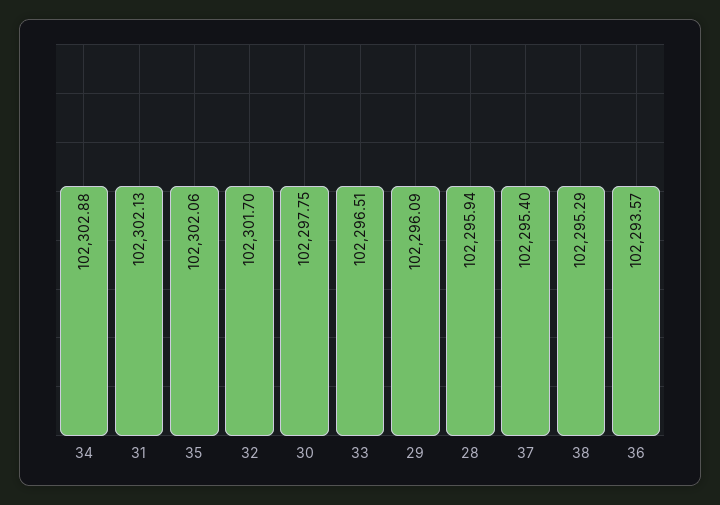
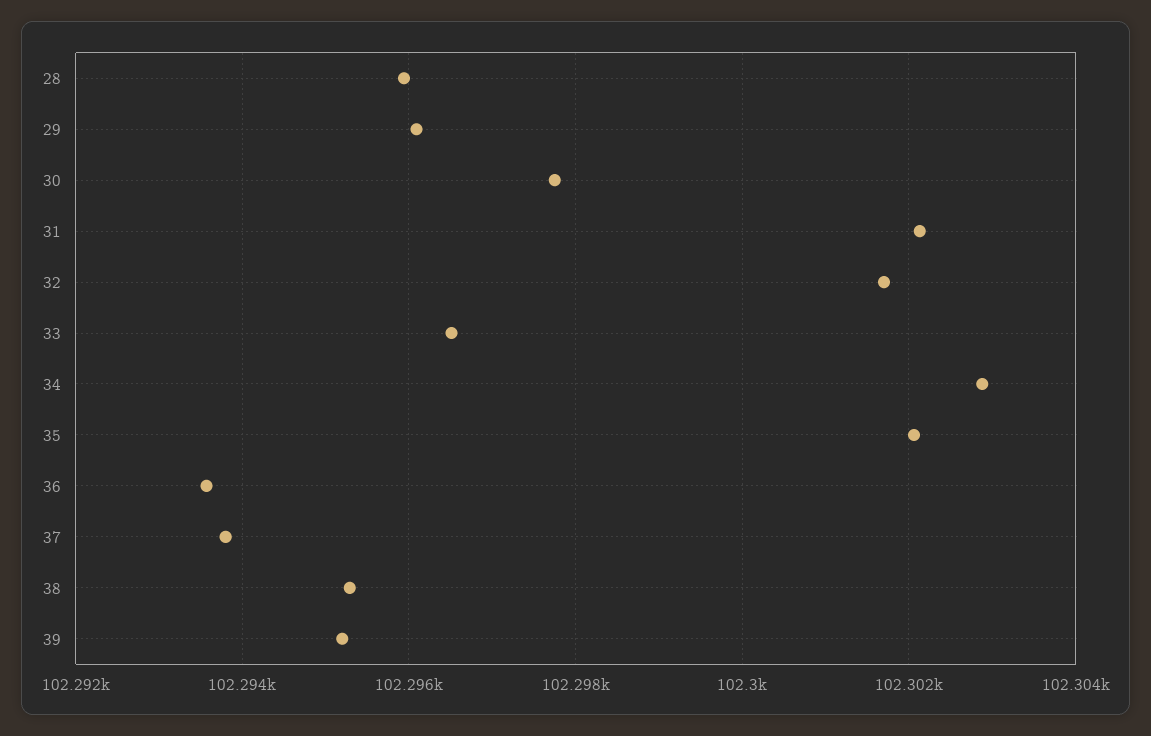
  {
    "34": 102302.88,
    "31": 102302.13,
    "35": 102302.06,
    "32": 102301.7,
    "30": 102297.75,
    "33": 102296.51,
    "29": 102296.09,
    "28": 102295.94,
-   "37": 102295.4,
+   "37": 102293.8,
    "38": 102295.29,
-   "36": 102293.57
+   "36": 102293.57,
+   "39": 102295.2
  }

